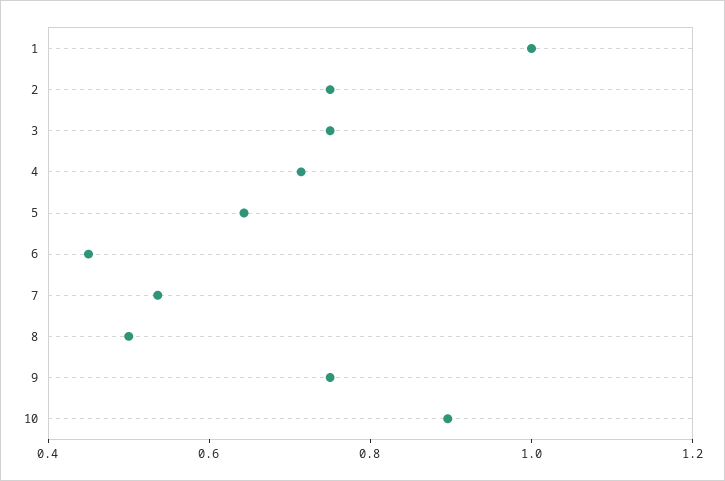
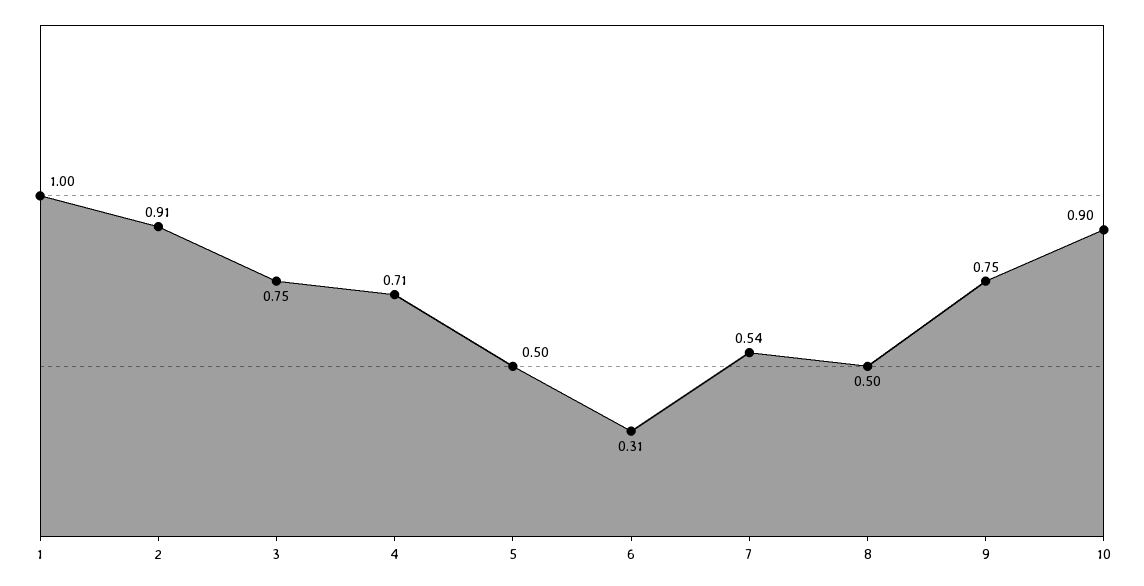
  {
    "1": 1,
-   "2": 0.75,
+   "2": 0.91,
    "3": 0.75,
    "4": 0.71,
-   "5": 0.65,
+   "5": 0.5,
-   "6": 0.45,
+   "6": 0.31,
    "7": 0.54,
    "8": 0.5,
    "9": 0.75,
    "10": 0.9
  }

